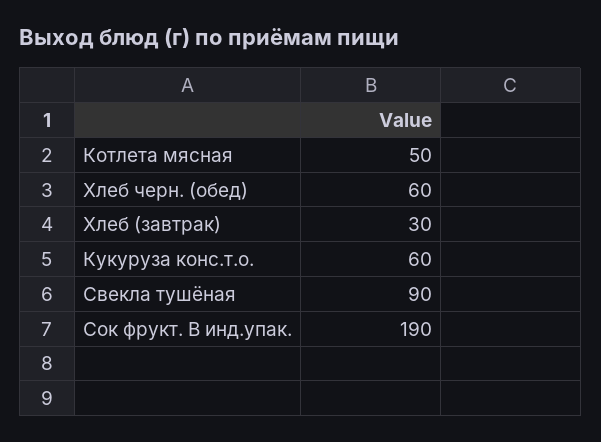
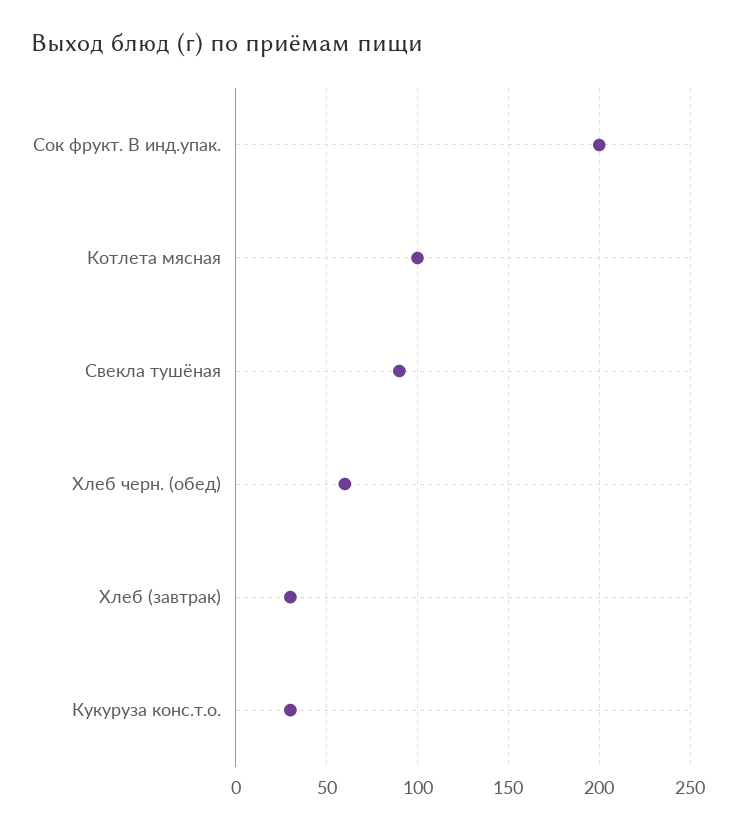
  {
-   "Котлета мясная": 50,
+   "Котлета мясная": 100,
    "Хлеб черн. (обед)": 60,
    "Хлеб (завтрак)": 30,
-   "Кукуруза конс.т.о.": 60,
+   "Кукуруза конс.т.о.": 30,
    "Свекла тушёная": 90,
-   "Сок фрукт. В инд.упак.": 190
+   "Сок фрукт. В инд.упак.": 200
  }

